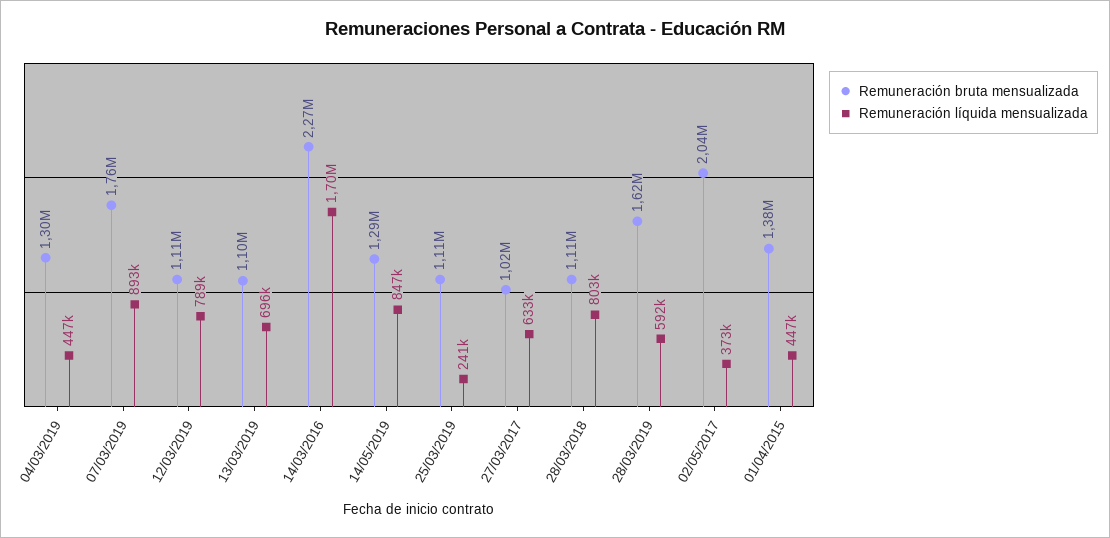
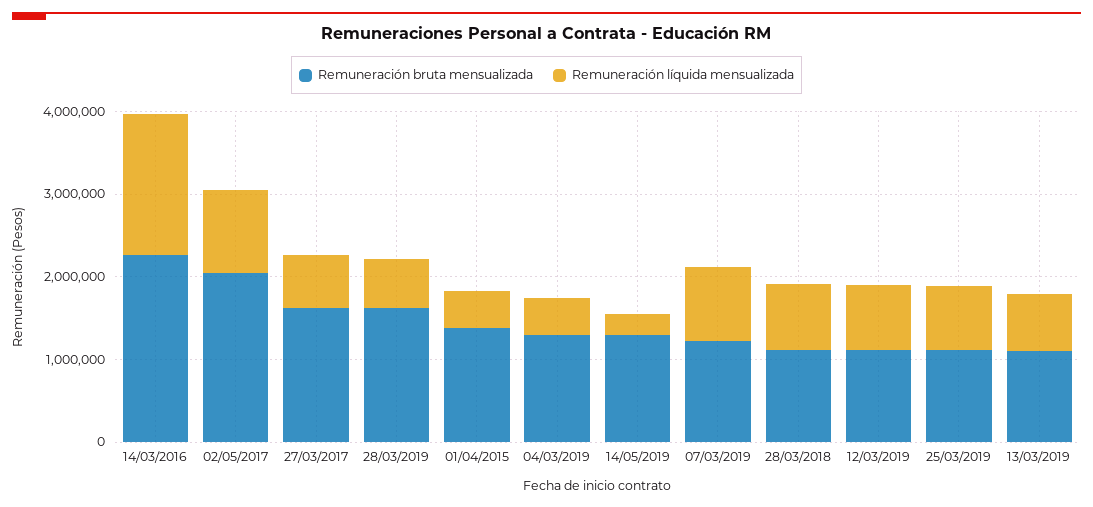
  {
    "Remuneración bruta mensualizada": {
      "04/03/2019": 1300000,
-     "07/03/2019": 1760000,
+     "07/03/2019": 1200000,
      "12/03/2019": 1110000,
      "13/03/2019": 1100000,
      "14/03/2016": 2270000,
      "14/05/2019": 1290000,
      "25/03/2019": 1110000,
-     "27/03/2017": 1020000,
+     "27/03/2017": 1600000,
      "28/03/2018": 1110000,
      "28/03/2019": 1620000,
      "02/05/2017": 2040000,
      "01/04/2015": 1380000
    },
    "Remuneración líquida mensualizada": {
      "04/03/2019": 447000,
      "07/03/2019": 893000,
      "12/03/2019": 789000,
      "13/03/2019": 696000,
      "14/03/2016": 1700000,
-     "14/05/2019": 847000,
+     "14/05/2019": 200000,
-     "25/03/2019": 241000,
+     "25/03/2019": 800000,
      "27/03/2017": 633000,
      "28/03/2018": 803000,
      "28/03/2019": 592000,
-     "02/05/2017": 373000,
+     "02/05/2017": 1000000,
      "01/04/2015": 447000
    }
  }

